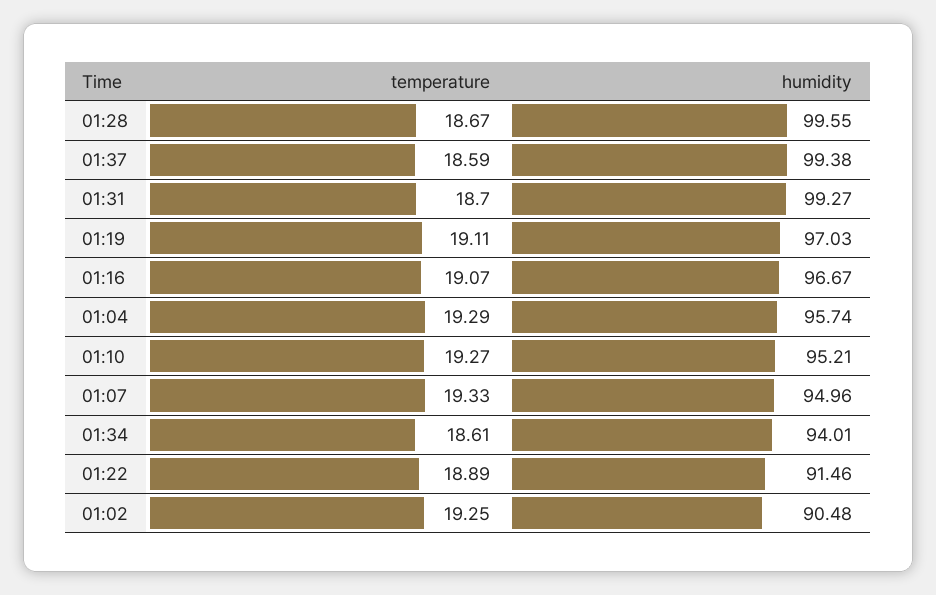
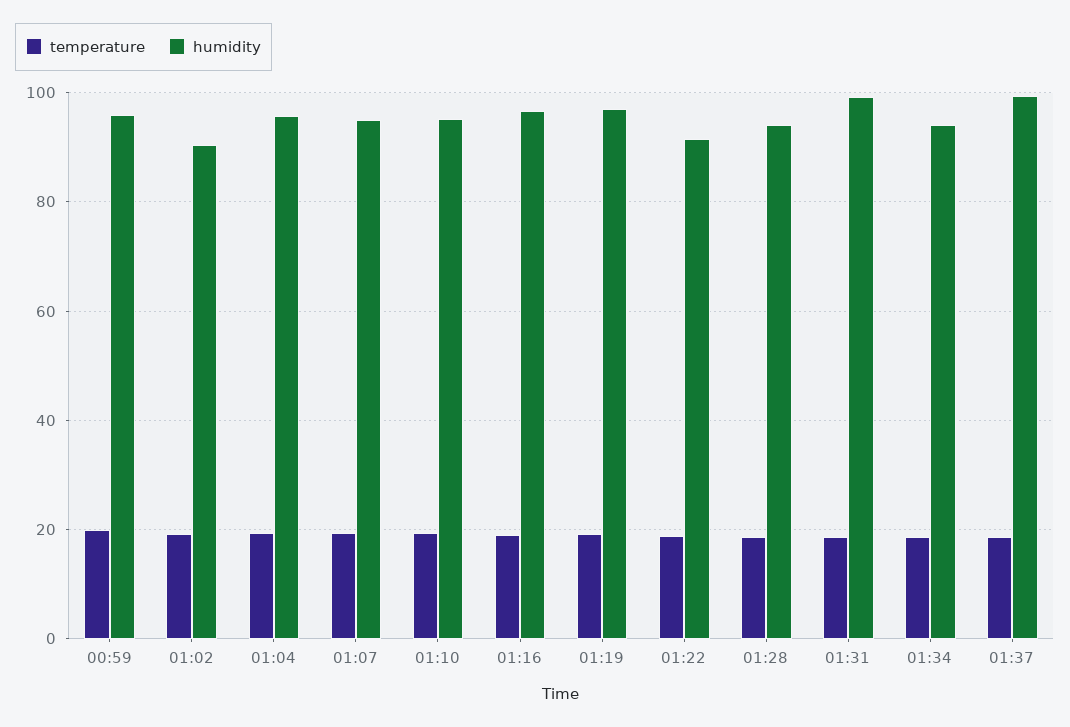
  {
    "temperature": {
      "01:28": 18.67,
      "01:37": 18.59,
      "01:31": 18.7,
      "01:19": 19.11,
      "01:16": 19.07,
      "01:04": 19.29,
      "01:10": 19.27,
      "01:07": 19.33,
      "01:34": 18.61,
      "01:22": 18.89,
-     "01:02": 19.25
+     "01:02": 19.25,
+     "00:59": 20
    },
    "humidity": {
-     "01:28": 99.55,
+     "01:28": 94,
      "01:37": 99.38,
      "01:31": 99.27,
      "01:19": 97.03,
      "01:16": 96.67,
      "01:04": 95.74,
      "01:10": 95.21,
      "01:07": 94.96,
      "01:34": 94.01,
      "01:22": 91.46,
-     "01:02": 90.48
+     "01:02": 90.48,
+     "00:59": 96
    }
  }

